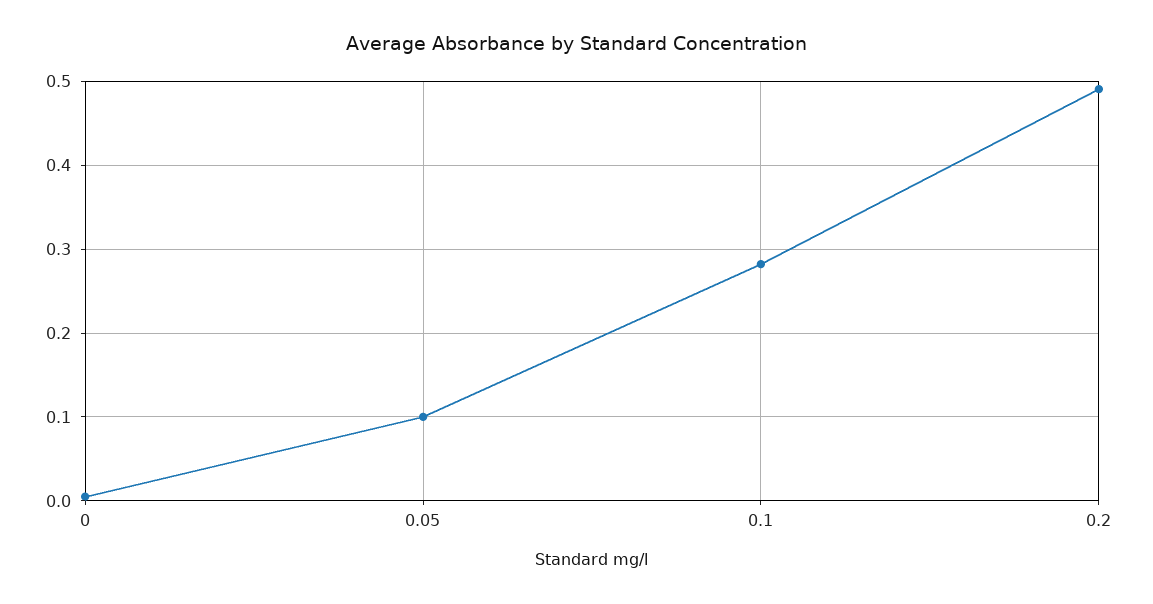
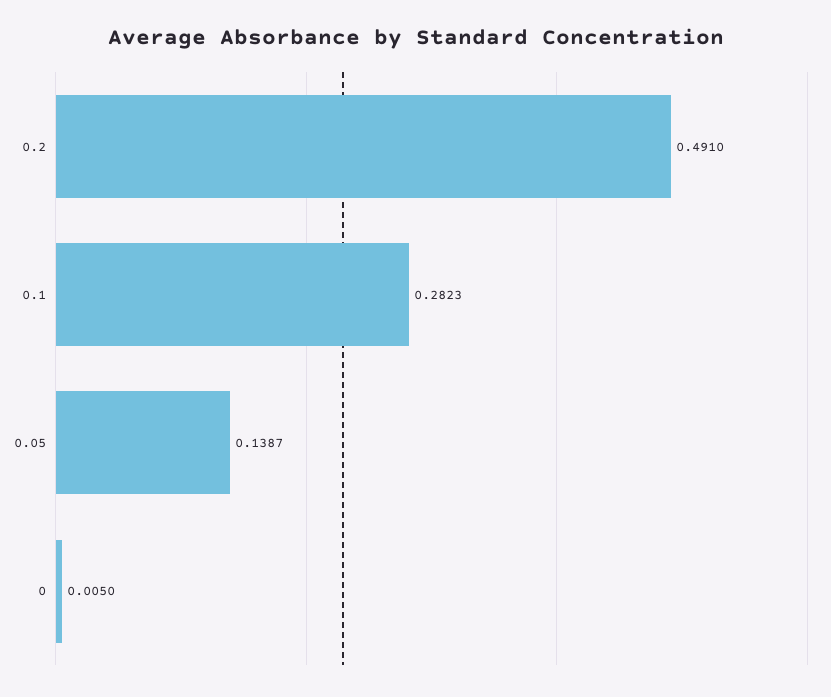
  {
    "0": 0.005,
-   "0.05": 0.1,
+   "0.05": 0.1387,
    "0.1": 0.2823,
    "0.2": 0.491
  }

